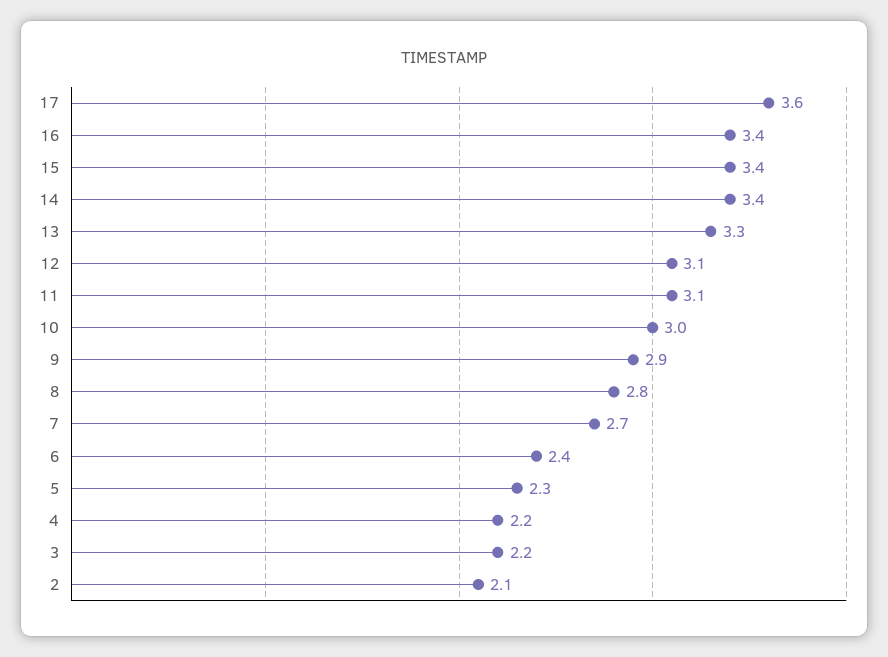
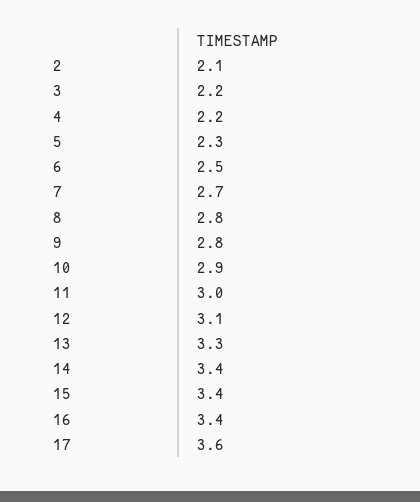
  {
    "17": 3.6,
    "16": 3.4,
    "15": 3.4,
    "14": 3.4,
    "13": 3.3,
    "12": 3.1,
-   "11": 3.1,
+   "11": 3,
-   "10": 3,
+   "10": 2.9,
-   "9": 2.9,
+   "9": 2.8,
    "8": 2.8,
    "7": 2.7,
-   "6": 2.4,
+   "6": 2.5,
    "5": 2.3,
    "4": 2.2,
    "3": 2.2,
    "2": 2.1
  }

